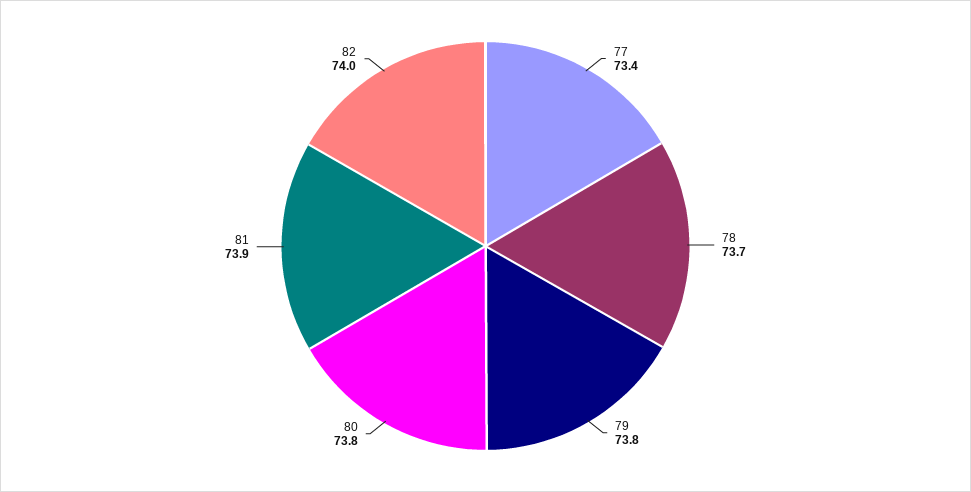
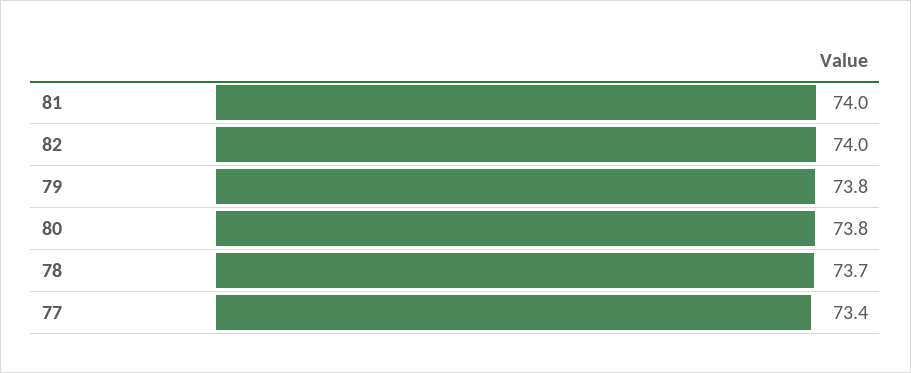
  {
    "77": 73.4,
    "78": 73.7,
    "79": 73.8,
    "80": 73.8,
-   "81": 73.9,
+   "81": 74,
    "82": 74
  }

